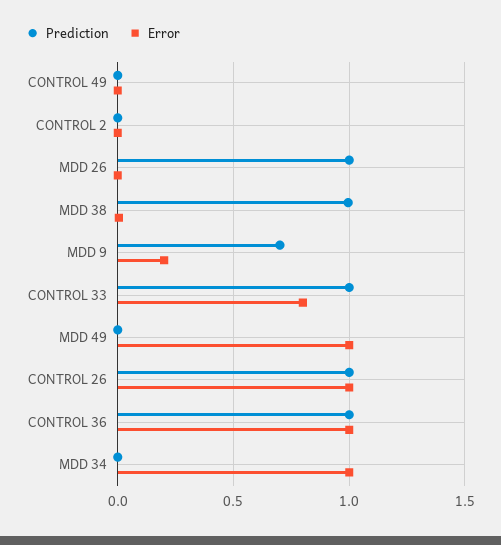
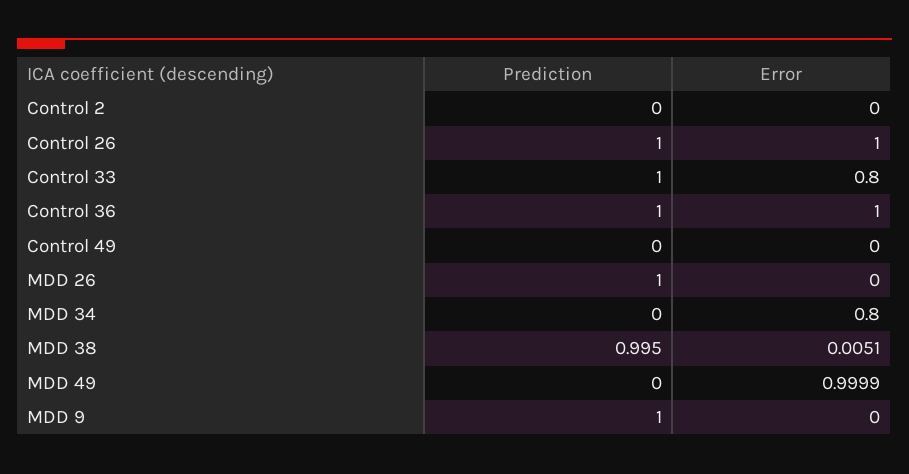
  {
    "Prediction": {
      "CONTROL 49": 0,
      "CONTROL 2": 0,
      "MDD 26": 1,
      "MDD 38": 0.995,
-     "MDD 9": 0.7,
+     "MDD 9": 1,
      "CONTROL 33": 1,
      "MDD 49": 0,
      "CONTROL 26": 1,
      "CONTROL 36": 1,
      "MDD 34": 0
    },
    "Error": {
      "CONTROL 49": 0,
      "CONTROL 2": 0,
      "MDD 26": 0,
      "MDD 38": 0.0051,
-     "MDD 9": 0.2,
+     "MDD 9": 0,
      "CONTROL 33": 0.8,
      "MDD 49": 0.9999,
      "CONTROL 26": 1,
      "CONTROL 36": 1,
-     "MDD 34": 1
+     "MDD 34": 0.8
    }
  }

